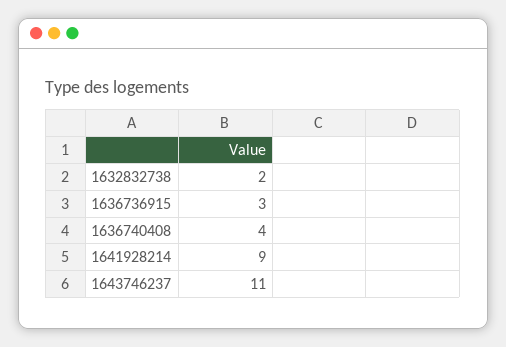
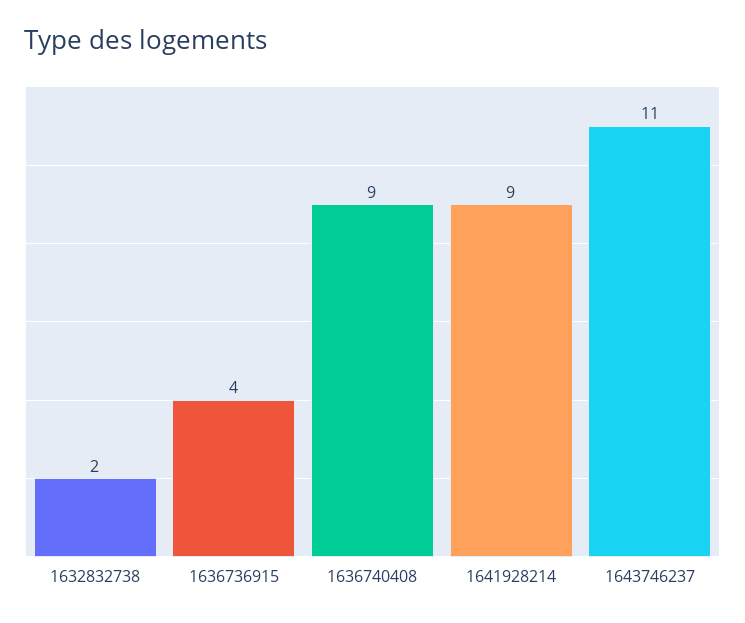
  {
    "1632832738": 2,
-   "1636736915": 3,
+   "1636736915": 4,
-   "1636740408": 4,
+   "1636740408": 9,
    "1641928214": 9,
    "1643746237": 11
  }

